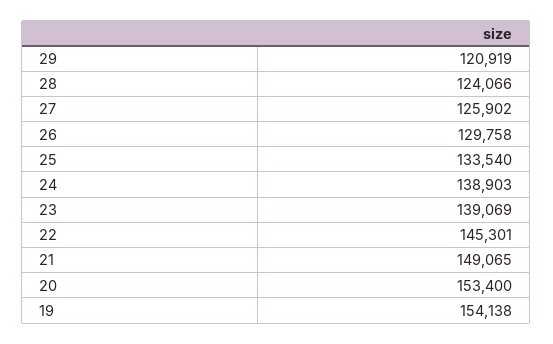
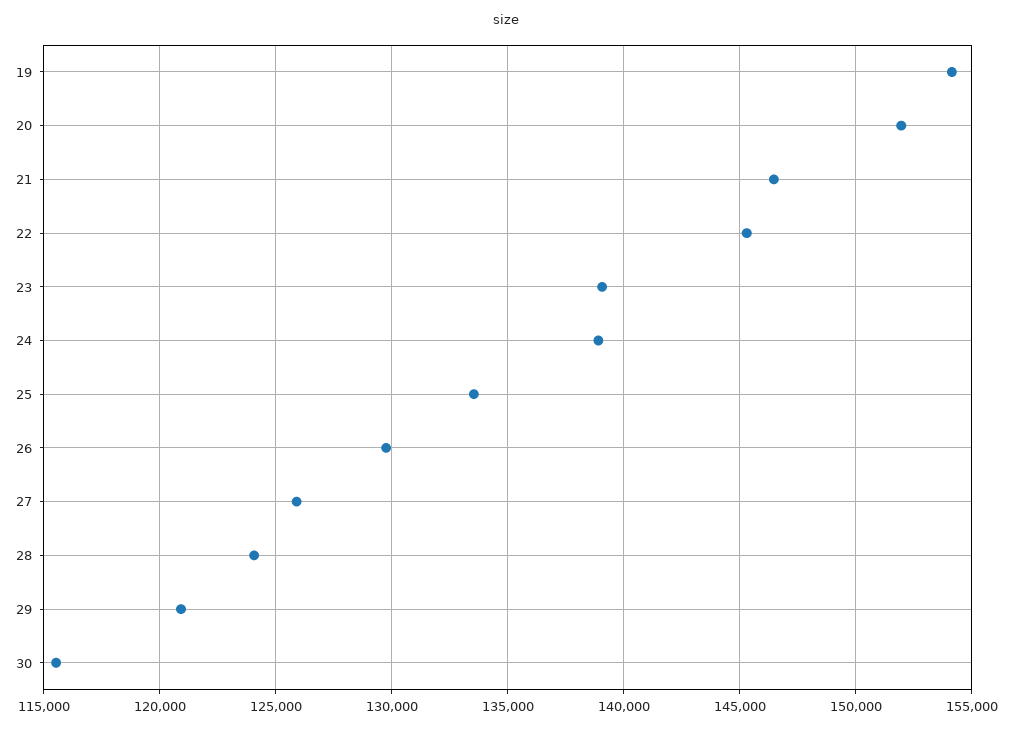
  {
    "29": 120919,
    "28": 124066,
    "27": 125902,
    "26": 129758,
    "25": 133540,
    "24": 138903,
    "23": 139069,
    "22": 145301,
-   "21": 149065,
+   "21": 146500,
-   "20": 153400,
+   "20": 152000,
-   "19": 154138
+   "19": 154138,
+   "30": 115500
  }

